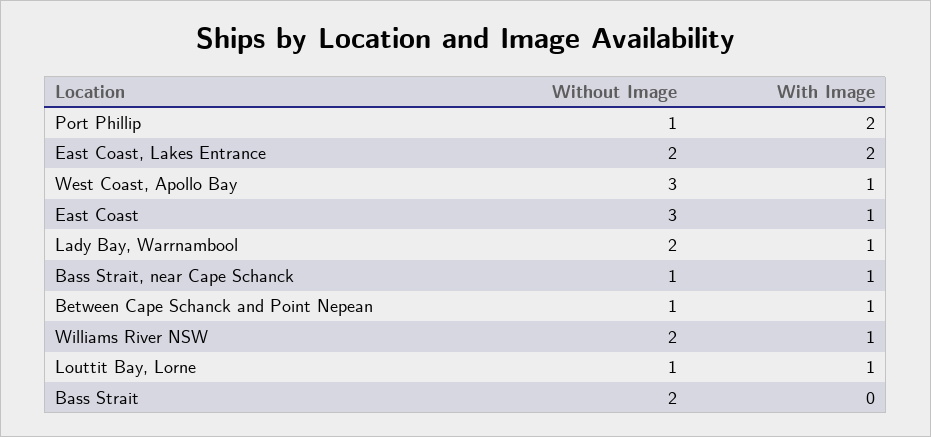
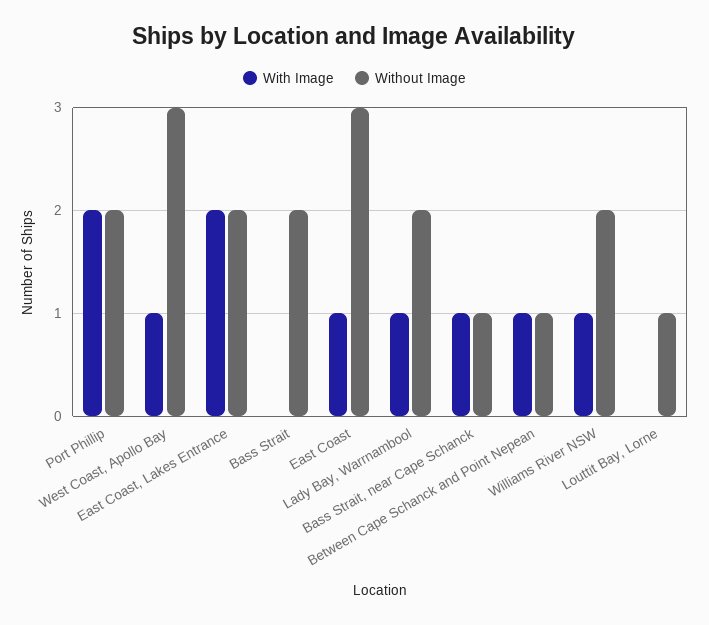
  {
    "Without Image": {
-     "Port Phillip": 1,
+     "Port Phillip": 2,
      "East Coast, Lakes Entrance": 2,
      "West Coast, Apollo Bay": 3,
      "East Coast": 3,
      "Lady Bay, Warrnambool": 2,
      "Bass Strait, near Cape Schanck": 1,
      "Between Cape Schanck and Point Nepean": 1,
      "Williams River NSW": 2,
      "Louttit Bay, Lorne": 1,
      "Bass Strait": 2
    },
    "With Image": {
      "Port Phillip": 2,
      "East Coast, Lakes Entrance": 2,
      "West Coast, Apollo Bay": 1,
      "East Coast": 1,
      "Lady Bay, Warrnambool": 1,
      "Bass Strait, near Cape Schanck": 1,
      "Between Cape Schanck and Point Nepean": 1,
      "Williams River NSW": 1,
-     "Louttit Bay, Lorne": 1,
+     "Louttit Bay, Lorne": 0,
      "Bass Strait": 0
    }
  }

